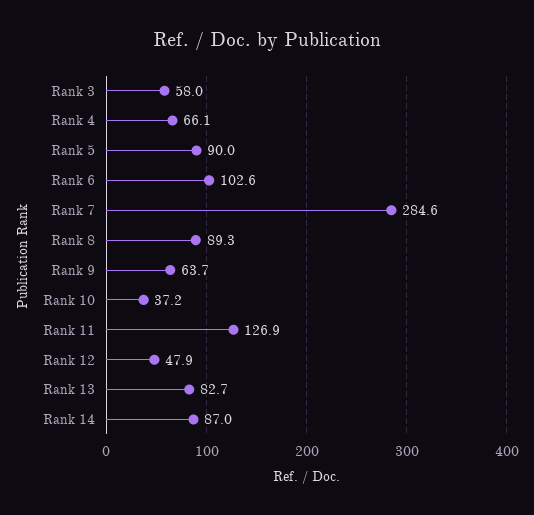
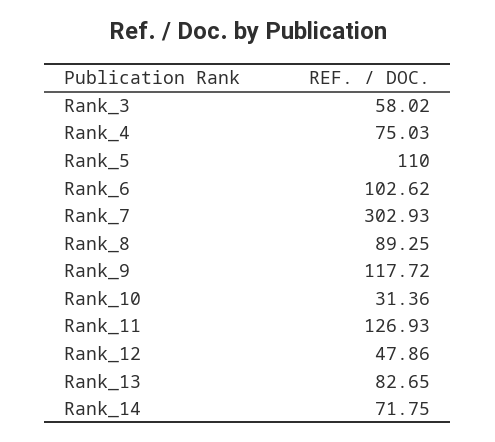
  {
    "Rank 3": 58.02,
-   "Rank 4": 66.1,
+   "Rank 4": 75.03,
-   "Rank 5": 90,
+   "Rank 5": 110,
    "Rank 6": 102.62,
-   "Rank 7": 284.6,
+   "Rank 7": 302.93,
    "Rank 8": 89.25,
-   "Rank 9": 63.7,
+   "Rank 9": 117.72,
-   "Rank 10": 37.2,
+   "Rank 10": 31.36,
    "Rank 11": 126.93,
    "Rank 12": 47.86,
    "Rank 13": 82.65,
-   "Rank 14": 87
+   "Rank 14": 71.75
  }

